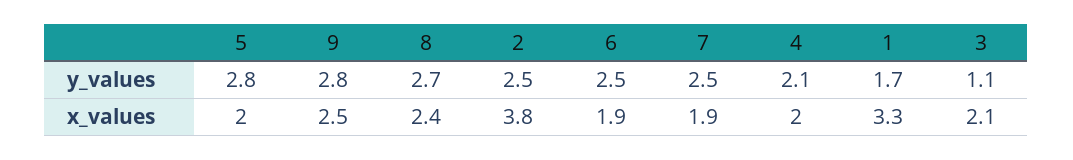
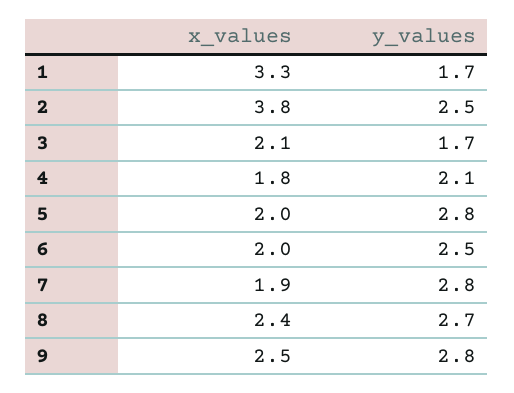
  {
    "5": {
      "y_values": 2.8,
      "x_values": 2
    },
    "9": {
      "y_values": 2.8,
      "x_values": 2.5
    },
    "8": {
      "y_values": 2.7,
      "x_values": 2.4
    },
    "2": {
      "y_values": 2.5,
      "x_values": 3.8
    },
    "6": {
      "y_values": 2.5,
-     "x_values": 1.9
+     "x_values": 2
    },
    "7": {
-     "y_values": 2.5,
+     "y_values": 2.8,
      "x_values": 1.9
    },
    "4": {
      "y_values": 2.1,
-     "x_values": 2
+     "x_values": 1.8
    },
    "1": {
      "y_values": 1.7,
      "x_values": 3.3
    },
    "3": {
-     "y_values": 1.1,
+     "y_values": 1.7,
      "x_values": 2.1
    }
  }

